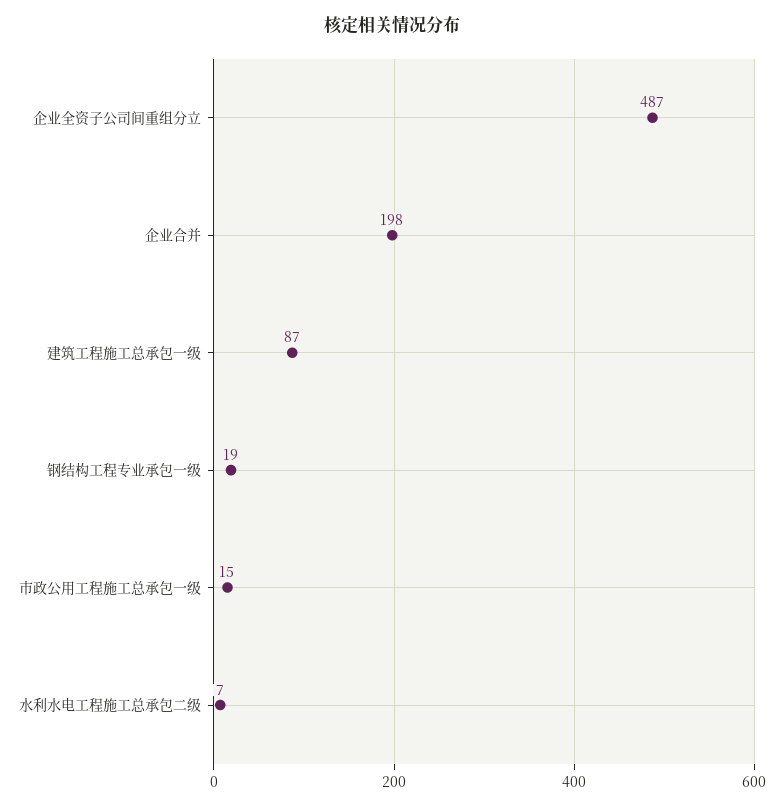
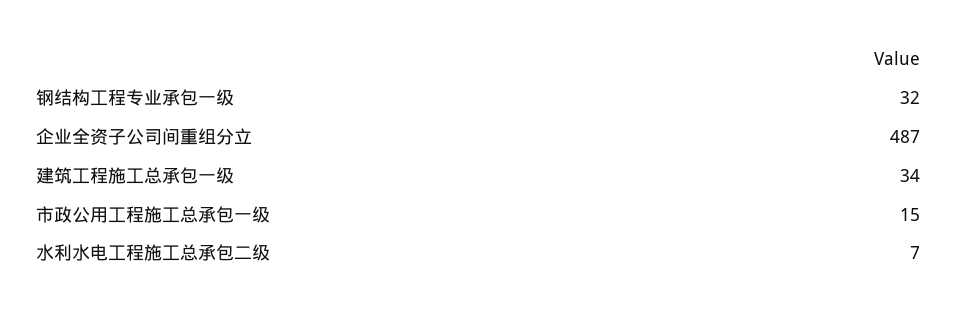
  {
    "企业全资子公司间重组分立": 487,
-   "企业合并": 198,
-   "建筑工程施工总承包一级": 87,
+   "建筑工程施工总承包一级": 34,
-   "钢结构工程专业承包一级": 19,
+   "钢结构工程专业承包一级": 32,
    "市政公用工程施工总承包一级": 15,
    "水利水电工程施工总承包二级": 7
  }

